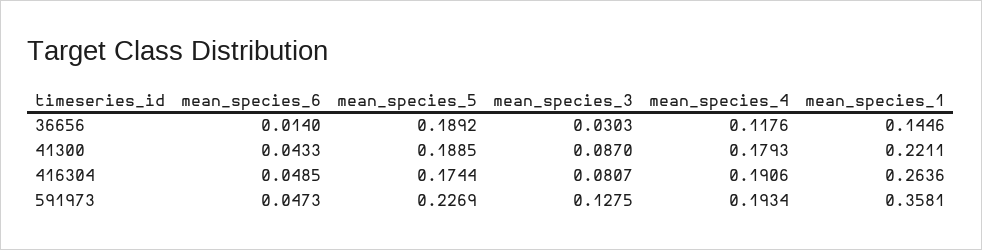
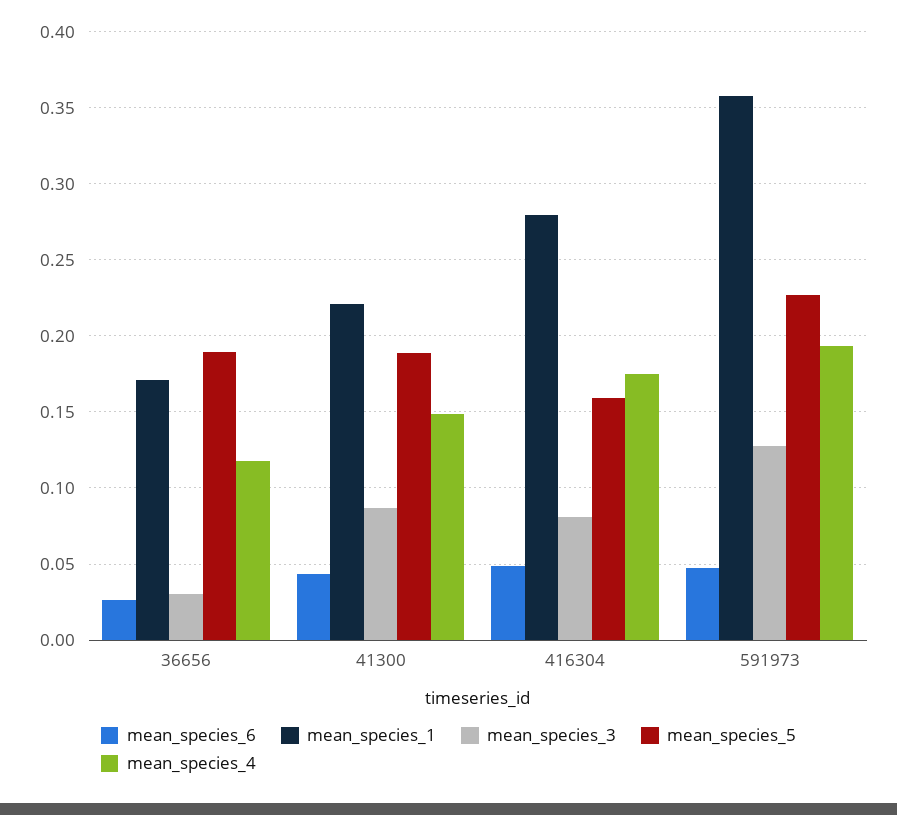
  {
    "mean_species_6": {
-     "36656": 0.014,
+     "36656": 0.025,
      "41300": 0.0433,
      "416304": 0.0485,
      "591973": 0.0473
    },
    "mean_species_5": {
      "36656": 0.1892,
      "41300": 0.1885,
-     "416304": 0.1744,
+     "416304": 0.16,
      "591973": 0.2269
    },
    "mean_species_3": {
      "36656": 0.0303,
      "41300": 0.087,
      "416304": 0.0807,
      "591973": 0.1275
    },
    "mean_species_4": {
      "36656": 0.1176,
-     "41300": 0.1793,
+     "41300": 0.15,
-     "416304": 0.1906,
+     "416304": 0.175,
      "591973": 0.1934
    },
    "mean_species_1": {
-     "36656": 0.1446,
+     "36656": 0.17,
      "41300": 0.2211,
-     "416304": 0.2636,
+     "416304": 0.28,
      "591973": 0.3581
    }
  }

